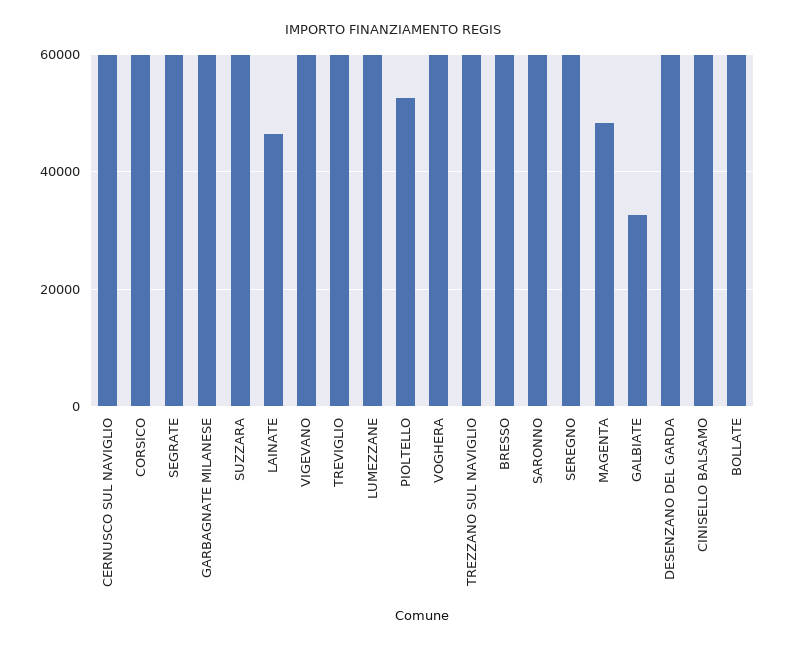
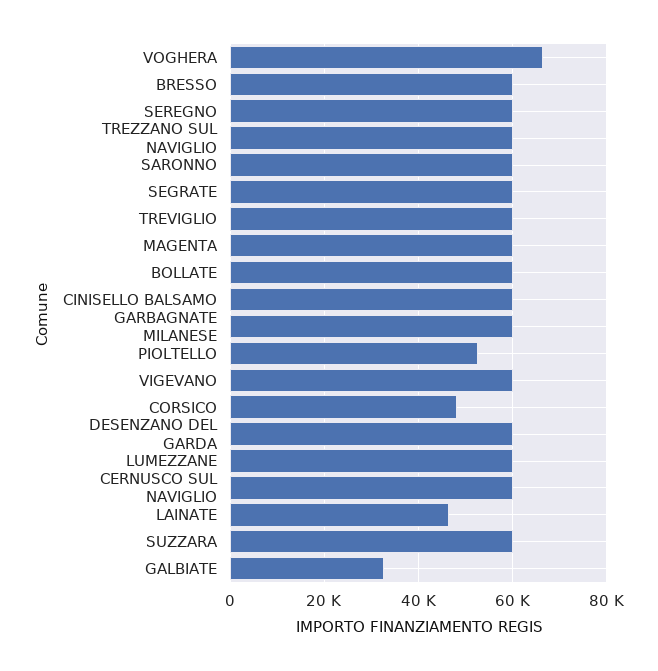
  {
    "CERNUSCO SUL NAVIGLIO": 60000,
-   "CORSICO": 60000,
+   "CORSICO": 48000,
    "SEGRATE": 60000,
    "GARBAGNATE MILANESE": 60000,
    "SUZZARA": 60000,
    "LAINATE": 46000,
    "VIGEVANO": 60000,
    "TREVIGLIO": 60000,
    "LUMEZZANE": 60000,
    "PIOLTELLO": 52000,
-   "VOGHERA": 60000,
+   "VOGHERA": 66000,
    "TREZZANO SUL NAVIGLIO": 60000,
    "BRESSO": 60000,
    "SARONNO": 60000,
    "SEREGNO": 60000,
-   "MAGENTA": 48000,
+   "MAGENTA": 60000,
    "GALBIATE": 32000,
    "DESENZANO DEL GARDA": 60000,
    "CINISELLO BALSAMO": 60000,
    "BOLLATE": 60000
  }

